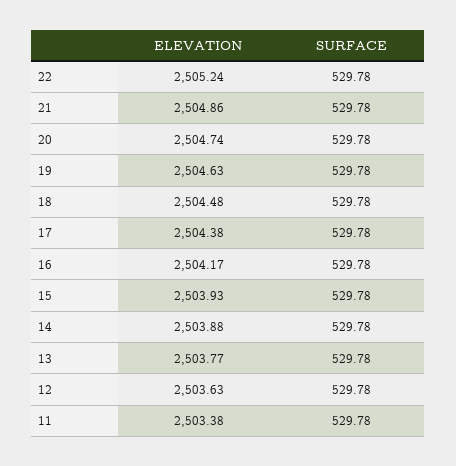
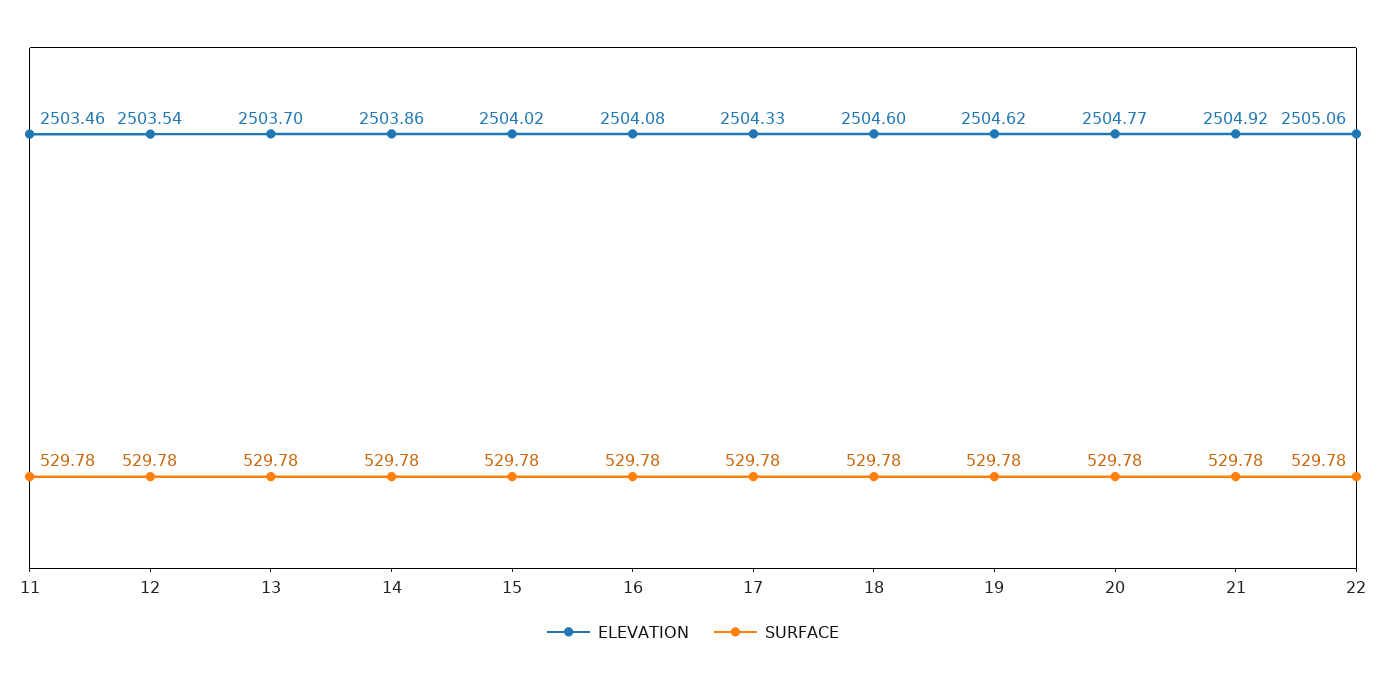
  {
    "ELEVATION": {
-     "22": 2505.24,
+     "22": 2505.06,
-     "21": 2504.86,
+     "21": 2504.92,
-     "20": 2504.74,
+     "20": 2504.77,
-     "19": 2504.63,
+     "19": 2504.62,
-     "18": 2504.48,
+     "18": 2504.6,
-     "17": 2504.38,
+     "17": 2504.33,
-     "16": 2504.17,
+     "16": 2504.08,
-     "15": 2503.93,
+     "15": 2504.02,
-     "14": 2503.88,
+     "14": 2503.86,
-     "13": 2503.77,
+     "13": 2503.7,
-     "12": 2503.63,
+     "12": 2503.54,
-     "11": 2503.38
+     "11": 2503.46
    },
    "SURFACE": {
      "22": 529.78,
      "21": 529.78,
      "20": 529.78,
      "19": 529.78,
      "18": 529.78,
      "17": 529.78,
      "16": 529.78,
      "15": 529.78,
      "14": 529.78,
      "13": 529.78,
      "12": 529.78,
      "11": 529.78
    }
  }

